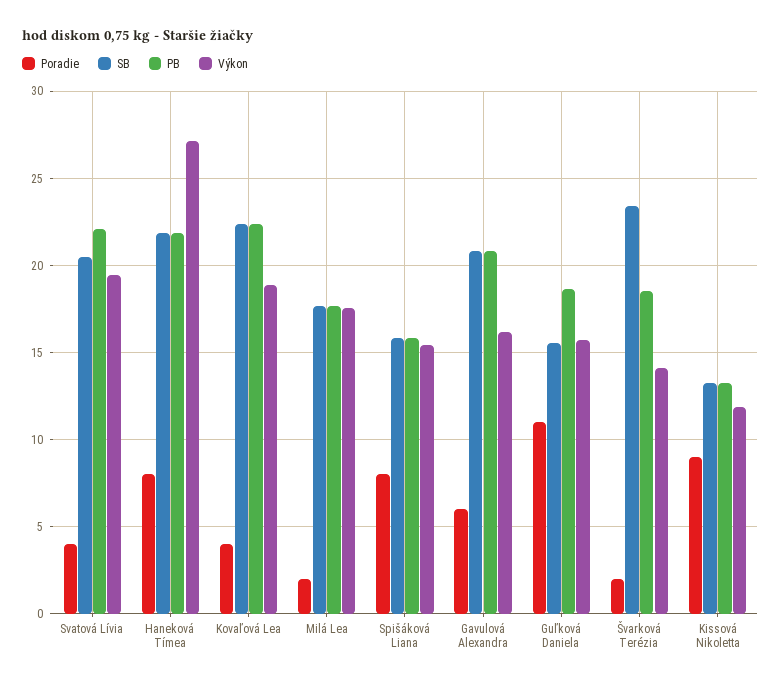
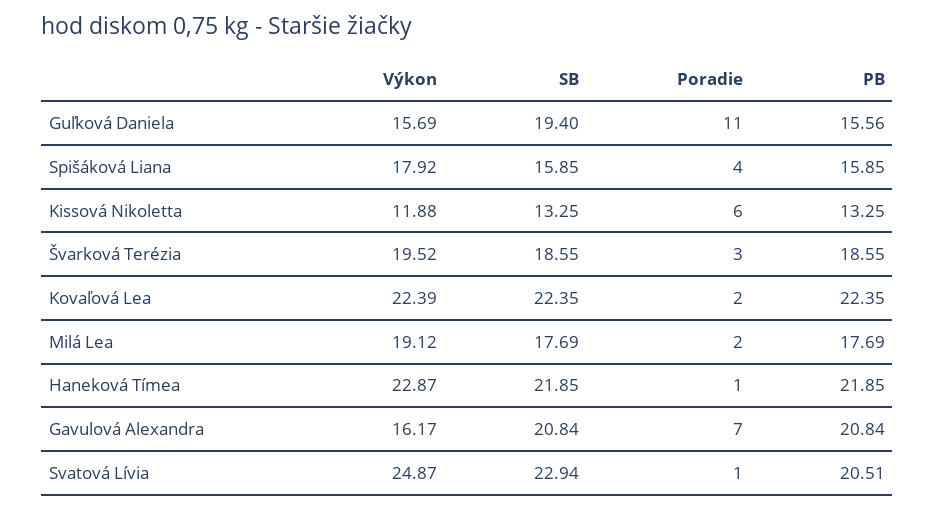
  {
    "Poradie": {
-     "Svatová Lívia": 4,
+     "Svatová Lívia": 1,
-     "Haneková Tímea": 8,
+     "Haneková Tímea": 1,
-     "Kovaľová Lea": 4,
+     "Kovaľová Lea": 2,
      "Milá Lea": 2,
-     "Spišáková Liana": 8,
+     "Spišáková Liana": 4,
-     "Gavulová Alexandra": 6,
+     "Gavulová Alexandra": 7,
      "Guľková Daniela": 11,
-     "Švarková Terézia": 2,
+     "Švarková Terézia": 3,
-     "Kissová Nikoletta": 9
+     "Kissová Nikoletta": 6
    },
    "SB": {
-     "Svatová Lívia": 20.5,
+     "Svatová Lívia": 22.94,
      "Haneková Tímea": 21.85,
      "Kovaľová Lea": 22.35,
      "Milá Lea": 17.69,
      "Spišáková Liana": 15.85,
      "Gavulová Alexandra": 20.84,
-     "Guľková Daniela": 15.5,
+     "Guľková Daniela": 19.4,
-     "Švarková Terézia": 23.5,
+     "Švarková Terézia": 18.55,
      "Kissová Nikoletta": 13.25
    },
    "PB": {
-     "Svatová Lívia": 22,
+     "Svatová Lívia": 20.51,
      "Haneková Tímea": 21.85,
      "Kovaľová Lea": 22.35,
      "Milá Lea": 17.69,
      "Spišáková Liana": 15.85,
      "Gavulová Alexandra": 20.84,
-     "Guľková Daniela": 18.5,
+     "Guľková Daniela": 15.56,
      "Švarková Terézia": 18.55,
      "Kissová Nikoletta": 13.25
    },
    "Výkon": {
-     "Svatová Lívia": 19.5,
+     "Svatová Lívia": 24.87,
-     "Haneková Tímea": 27,
+     "Haneková Tímea": 22.87,
-     "Kovaľová Lea": 19,
+     "Kovaľová Lea": 22.39,
-     "Milá Lea": 17.5,
+     "Milá Lea": 19.12,
-     "Spišáková Liana": 15.5,
+     "Spišáková Liana": 17.92,
      "Gavulová Alexandra": 16.17,
      "Guľková Daniela": 15.69,
-     "Švarková Terézia": 14,
+     "Švarková Terézia": 19.52,
      "Kissová Nikoletta": 11.88
    }
  }

